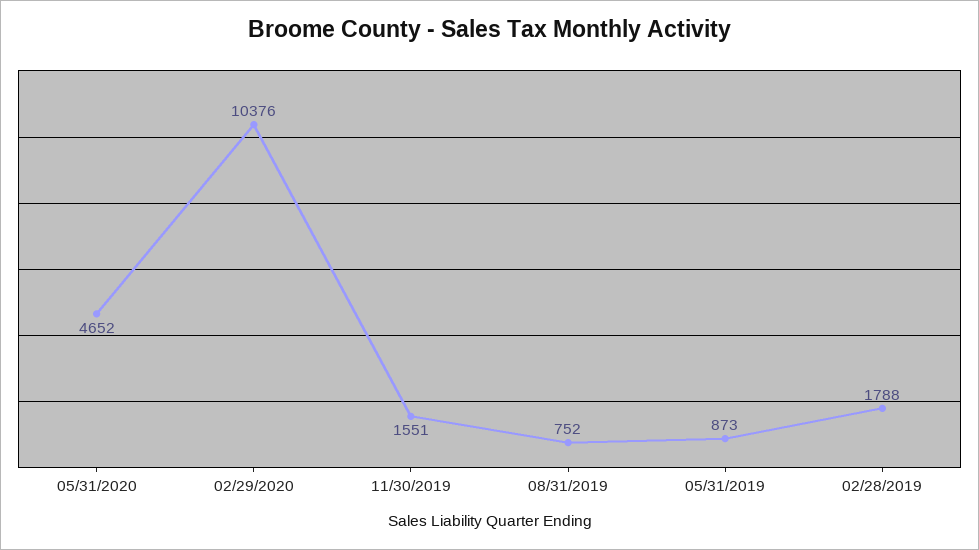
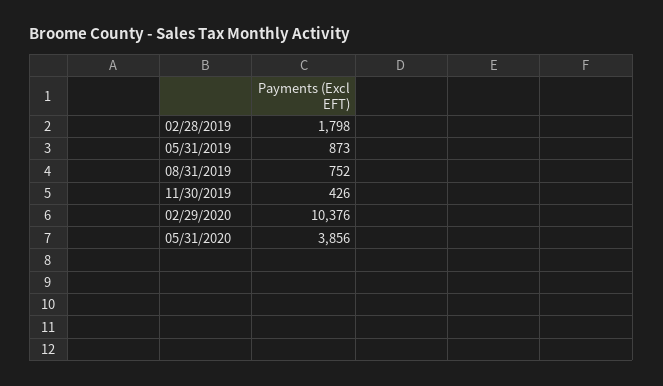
  {
-   "05/31/2020": 4652,
+   "05/31/2020": 3856,
    "02/29/2020": 10376,
-   "11/30/2019": 1551,
+   "11/30/2019": 426,
    "08/31/2019": 752,
    "05/31/2019": 873,
-   "02/28/2019": 1788
+   "02/28/2019": 1798
  }

